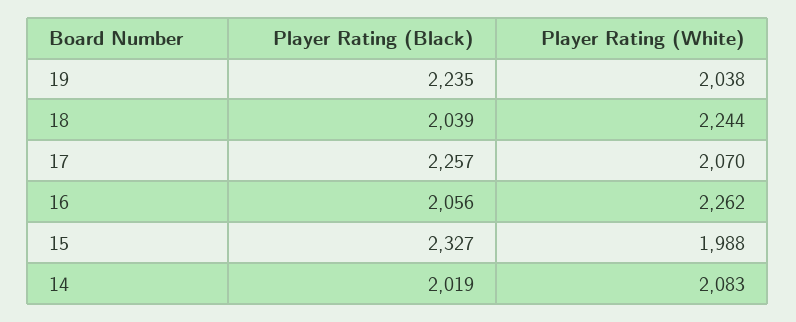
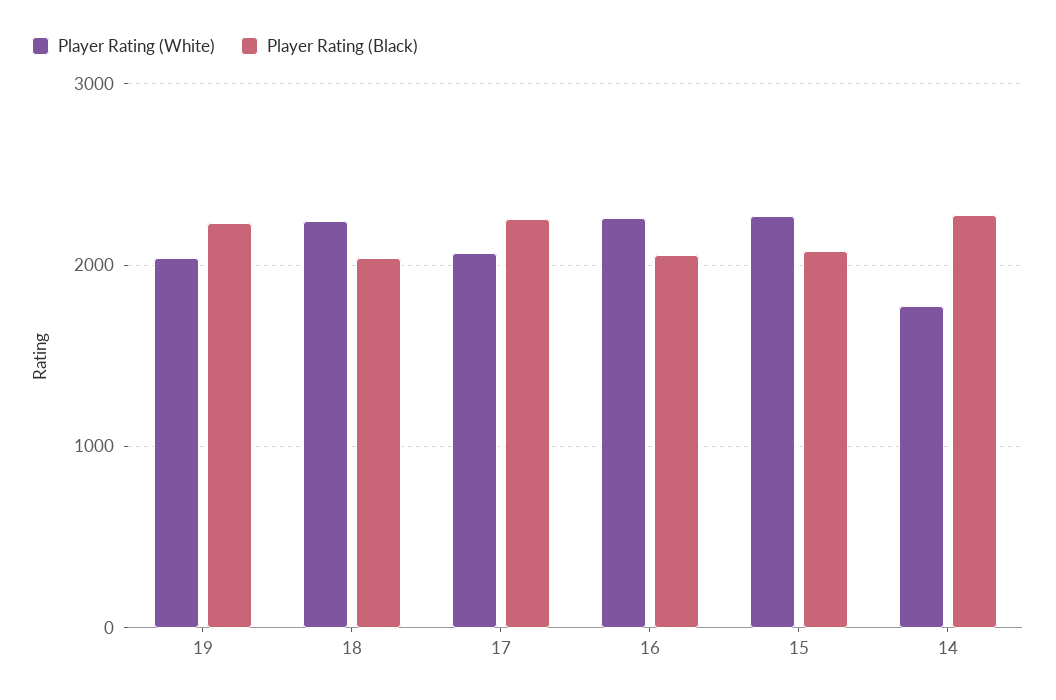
  {
    "Player Rating (Black)": {
      "19": 2235,
      "18": 2039,
      "17": 2257,
      "16": 2056,
-     "15": 2327,
+     "15": 2100,
-     "14": 2019
+     "14": 2300
    },
    "Player Rating (White)": {
      "19": 2038,
      "18": 2244,
      "17": 2070,
      "16": 2262,
-     "15": 1988,
+     "15": 2300,
-     "14": 2083
+     "14": 1800
    }
  }

